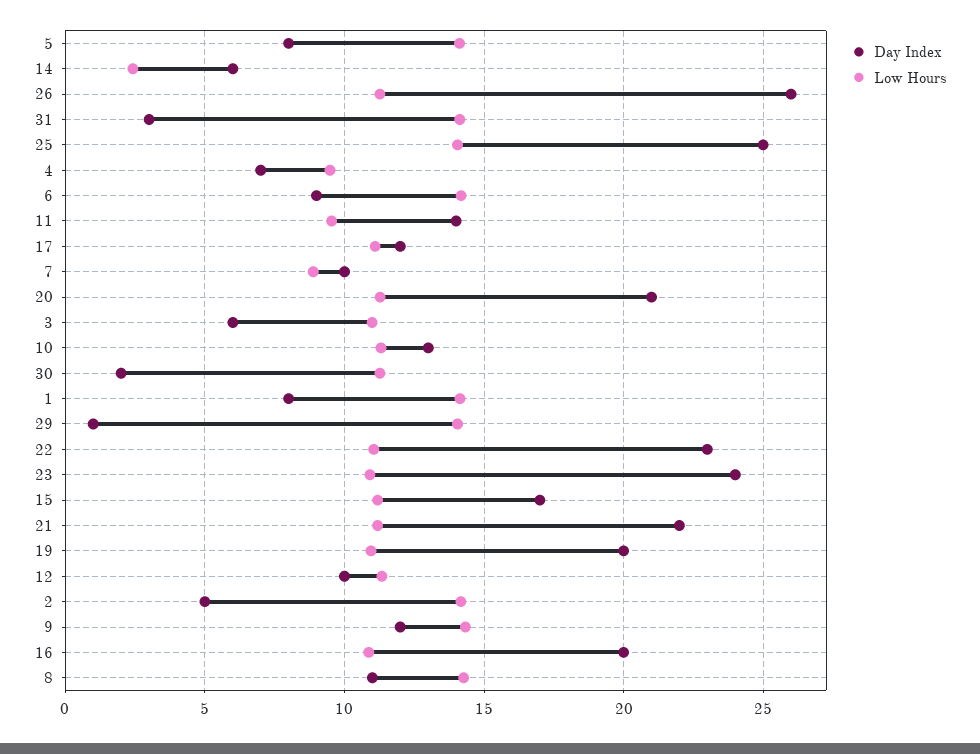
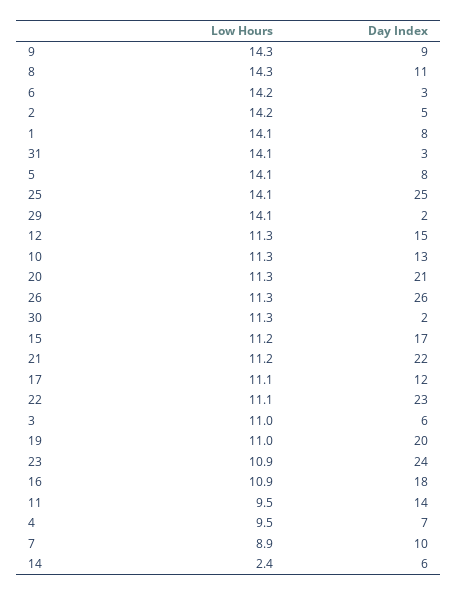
  {
    "Day Index": {
      "5": 8,
      "14": 6,
      "26": 26,
      "31": 3,
      "25": 25,
      "4": 7,
-     "6": 9,
+     "6": 3,
      "11": 14,
      "17": 12,
      "7": 10,
      "20": 21,
      "3": 6,
      "10": 13,
      "30": 2,
      "1": 8,
-     "29": 1,
+     "29": 2,
      "22": 23,
      "23": 24,
      "15": 17,
      "21": 22,
      "19": 20,
-     "12": 10,
+     "12": 15,
      "2": 5,
-     "9": 12,
+     "9": 9,
-     "16": 20,
+     "16": 18,
      "8": 11
    },
    "Low Hours": {
      "5": 14.1,
      "14": 2.4,
      "26": 11.3,
      "31": 14.1,
      "25": 14.1,
      "4": 9.5,
      "6": 14.2,
      "11": 9.5,
      "17": 11.1,
      "7": 8.9,
      "20": 11.3,
      "3": 11,
      "10": 11.3,
      "30": 11.3,
      "1": 14.1,
      "29": 14.1,
      "22": 11.1,
      "23": 10.9,
      "15": 11.2,
      "21": 11.2,
      "19": 11,
      "12": 11.3,
      "2": 14.2,
      "9": 14.3,
      "16": 10.9,
      "8": 14.3
    }
  }

